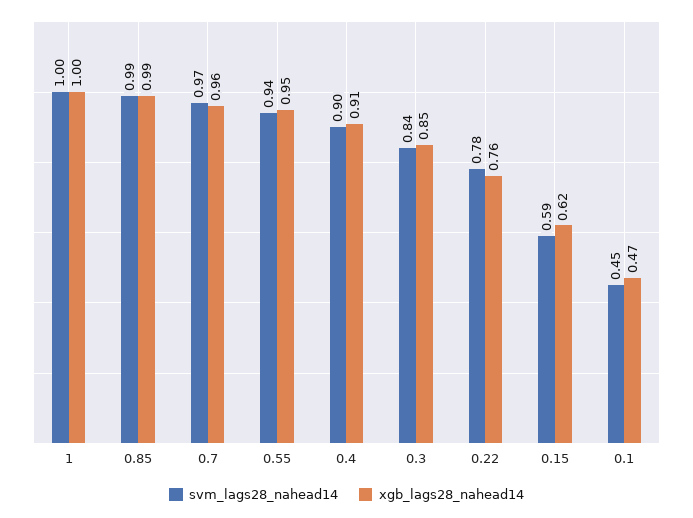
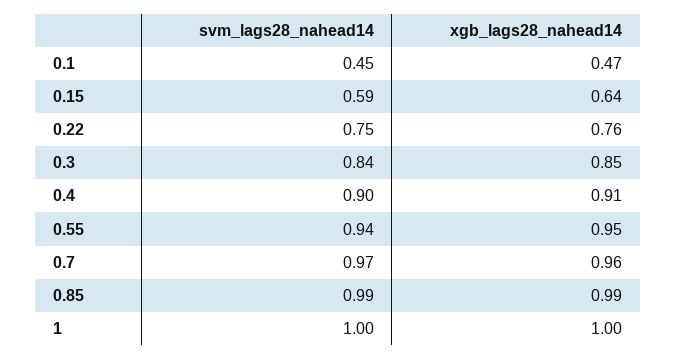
  {
    "svm_lags28_nahead14": {
      "1": 1,
      "0.85": 0.99,
      "0.7": 0.97,
      "0.55": 0.94,
      "0.4": 0.9,
      "0.3": 0.84,
-     "0.22": 0.78,
+     "0.22": 0.75,
      "0.15": 0.59,
      "0.1": 0.45
    },
    "xgb_lags28_nahead14": {
      "1": 1,
      "0.85": 0.99,
      "0.7": 0.96,
      "0.55": 0.95,
      "0.4": 0.91,
      "0.3": 0.85,
      "0.22": 0.76,
-     "0.15": 0.62,
+     "0.15": 0.64,
      "0.1": 0.47
    }
  }

